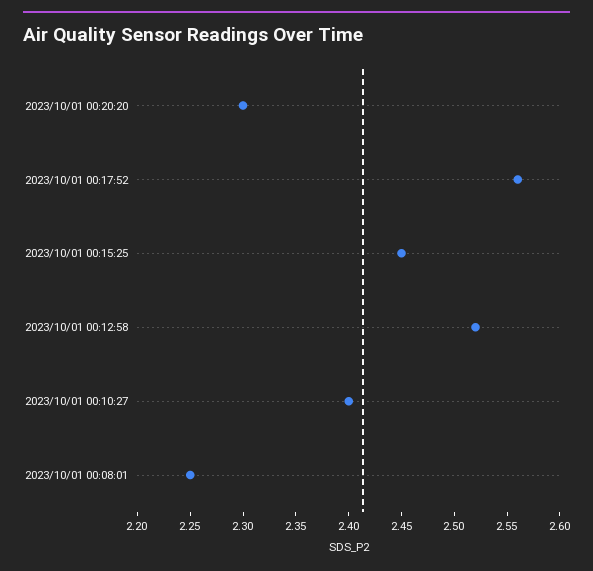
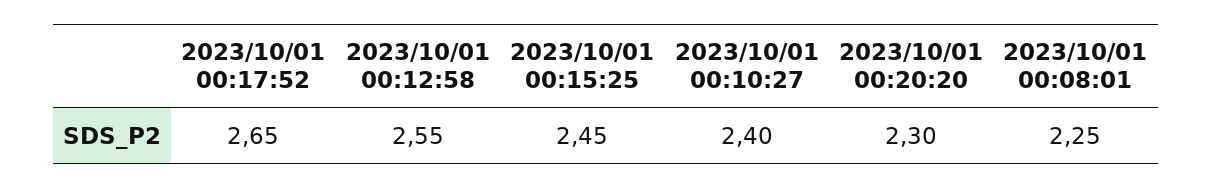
  {
    "2023/10/01 00:20:20": 2.3,
-   "2023/10/01 00:17:52": 2.56,
+   "2023/10/01 00:17:52": 2.65,
    "2023/10/01 00:15:25": 2.45,
-   "2023/10/01 00:12:58": 2.52,
+   "2023/10/01 00:12:58": 2.55,
    "2023/10/01 00:10:27": 2.4,
    "2023/10/01 00:08:01": 2.25
  }

